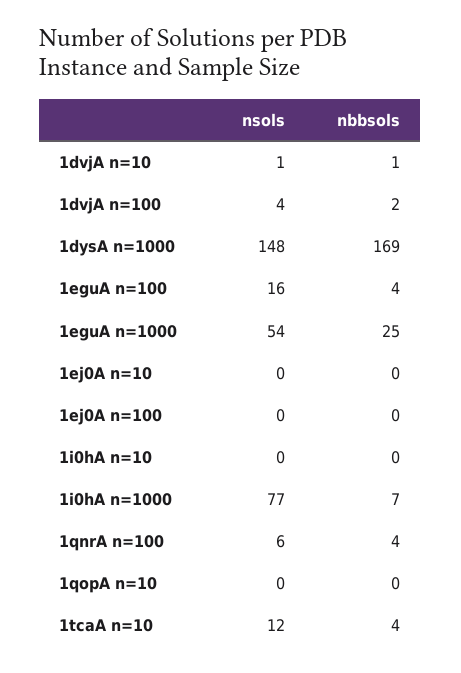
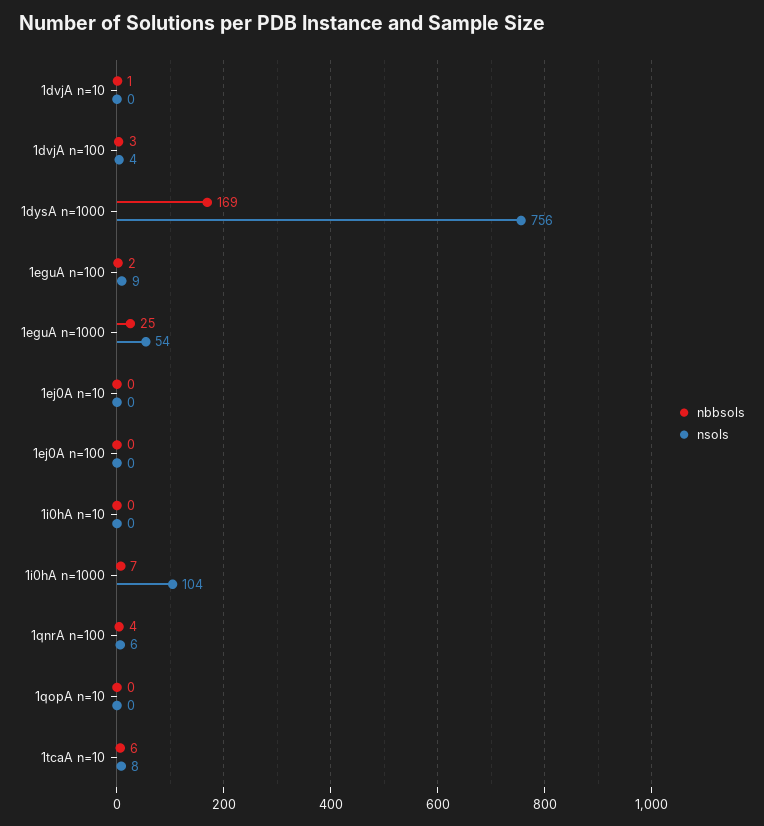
  {
    "nsols": {
-     "1dvjA n=10": 1,
+     "1dvjA n=10": 0,
      "1dvjA n=100": 4,
-     "1dysA n=1000": 148,
+     "1dysA n=1000": 756,
-     "1eguA n=100": 16,
+     "1eguA n=100": 9,
      "1eguA n=1000": 54,
      "1ej0A n=10": 0,
      "1ej0A n=100": 0,
      "1i0hA n=10": 0,
-     "1i0hA n=1000": 77,
+     "1i0hA n=1000": 104,
      "1qnrA n=100": 6,
      "1qopA n=10": 0,
-     "1tcaA n=10": 12
+     "1tcaA n=10": 8
    },
    "nbbsols": {
      "1dvjA n=10": 1,
-     "1dvjA n=100": 2,
+     "1dvjA n=100": 3,
      "1dysA n=1000": 169,
-     "1eguA n=100": 4,
+     "1eguA n=100": 2,
      "1eguA n=1000": 25,
      "1ej0A n=10": 0,
      "1ej0A n=100": 0,
      "1i0hA n=10": 0,
      "1i0hA n=1000": 7,
      "1qnrA n=100": 4,
      "1qopA n=10": 0,
-     "1tcaA n=10": 4
+     "1tcaA n=10": 6
    }
  }

